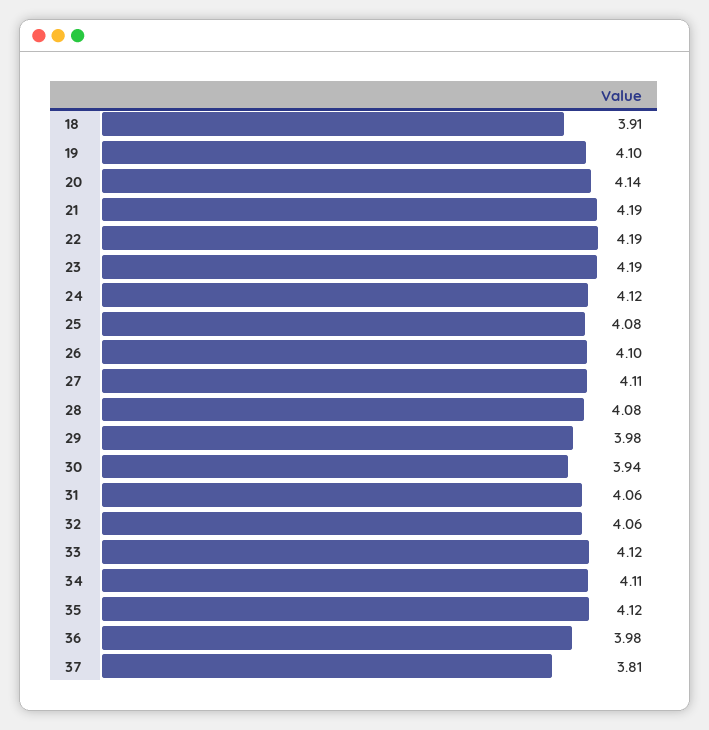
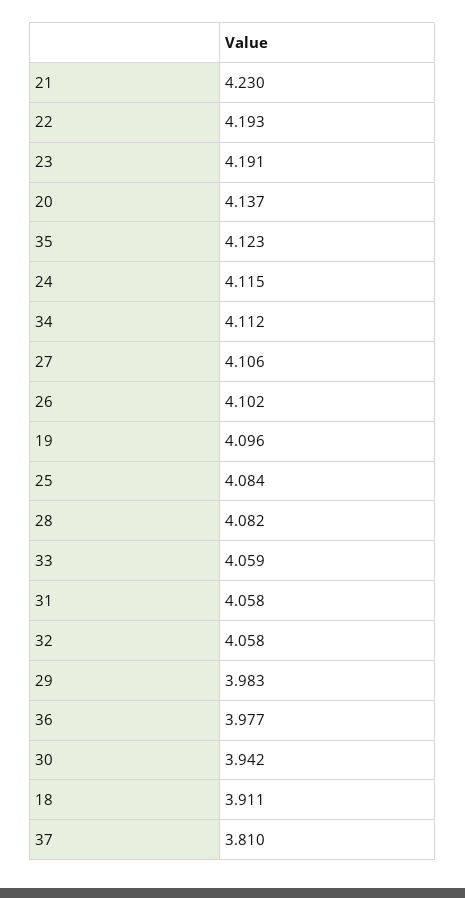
  {
    "18": 3.911,
    "19": 4.096,
    "20": 4.137,
-   "21": 4.19,
+   "21": 4.23,
    "22": 4.193,
    "23": 4.191,
    "24": 4.115,
    "25": 4.084,
    "26": 4.102,
    "27": 4.106,
    "28": 4.082,
    "29": 3.983,
    "30": 3.942,
    "31": 4.058,
    "32": 4.058,
-   "33": 4.12,
+   "33": 4.059,
    "34": 4.112,
    "35": 4.123,
    "36": 3.977,
    "37": 3.81
  }

